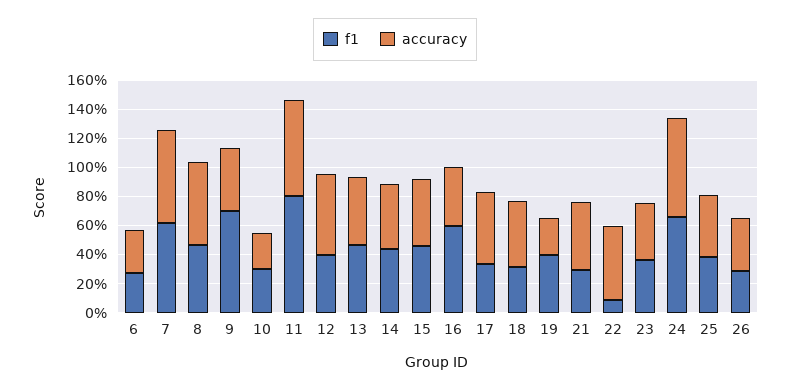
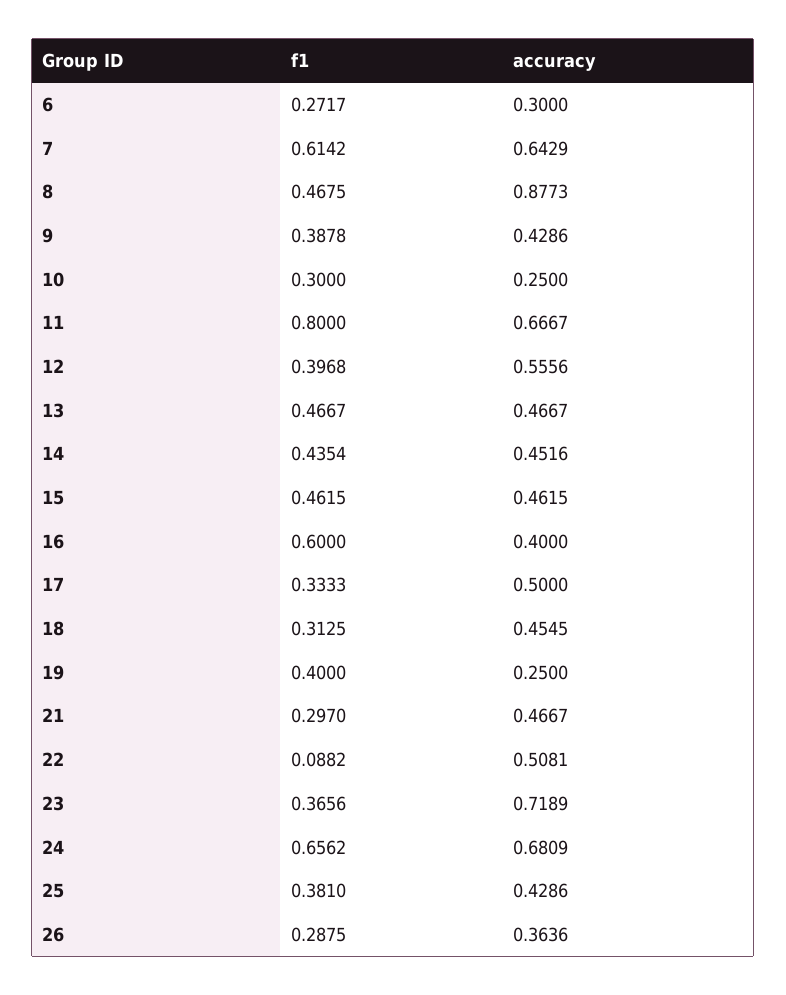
  {
    "f1": {
      "6": 0.2717,
      "7": 0.6142,
      "8": 0.4675,
-     "9": 0.7,
+     "9": 0.3878,
      "10": 0.3,
      "11": 0.8,
      "12": 0.3968,
      "13": 0.4667,
      "14": 0.4354,
      "15": 0.4615,
      "16": 0.6,
      "17": 0.3333,
      "18": 0.3125,
      "19": 0.4,
      "21": 0.297,
      "22": 0.0882,
      "23": 0.3656,
      "24": 0.6562,
      "25": 0.381,
      "26": 0.2875
    },
    "accuracy": {
      "6": 0.3,
      "7": 0.6429,
-     "8": 0.6,
+     "8": 0.8773,
      "9": 0.4286,
      "10": 0.25,
      "11": 0.6667,
      "12": 0.5556,
      "13": 0.4667,
      "14": 0.4516,
      "15": 0.4615,
      "16": 0.4,
      "17": 0.5,
      "18": 0.4545,
      "19": 0.25,
      "21": 0.4667,
      "22": 0.5081,
-     "23": 0.4,
+     "23": 0.7189,
      "24": 0.6809,
      "25": 0.4286,
      "26": 0.3636
    }
  }

